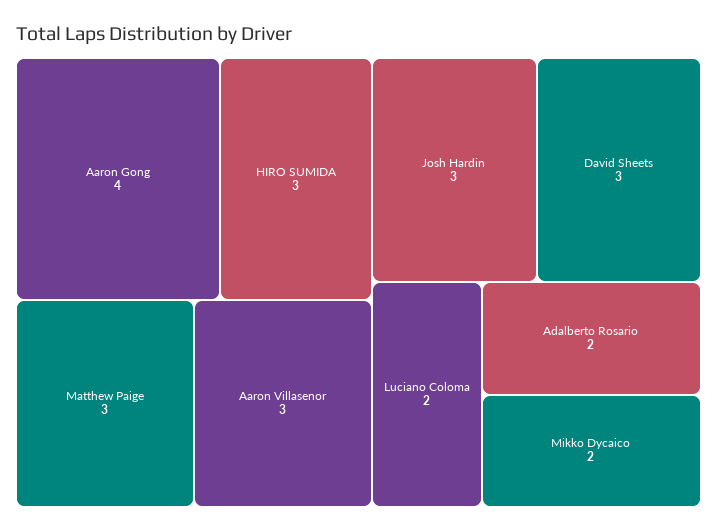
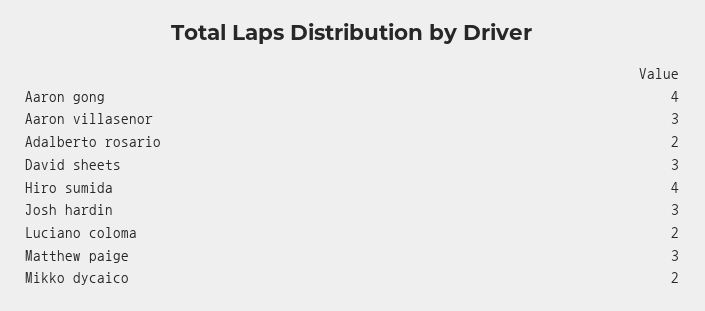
  {
    "Aaron Gong": 4,
-   "HIRO SUMIDA": 3,
+   "HIRO SUMIDA": 4,
    "Matthew Paige": 3,
    "Aaron Villasenor": 3,
    "Josh Hardin": 3,
    "David Sheets": 3,
    "Luciano Coloma": 2,
    "Adalberto Rosario": 2,
    "Mikko Dycaico": 2
  }

